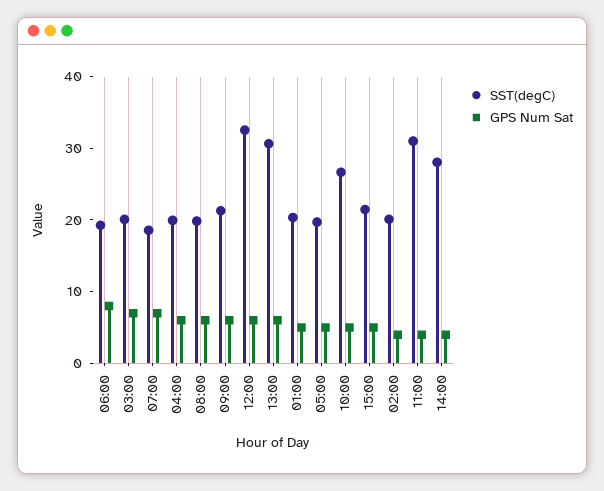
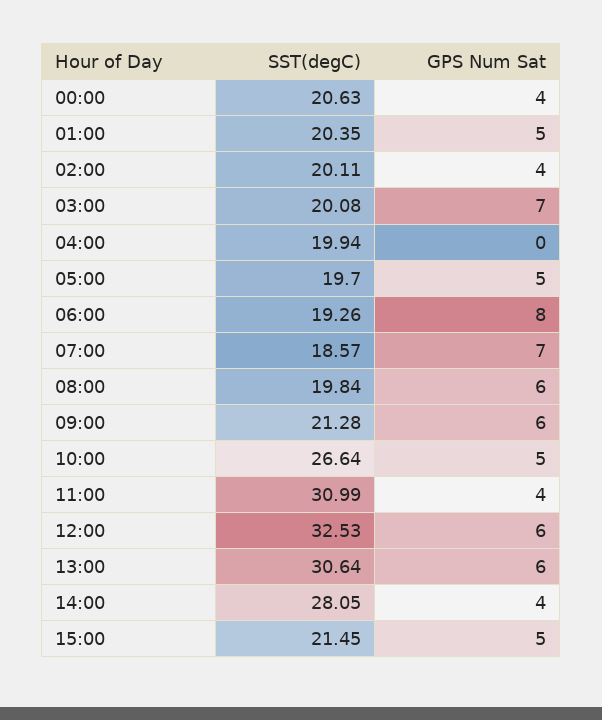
  {
    "SST(degC)": {
      "06:00": 19.26,
      "03:00": 20.08,
      "07:00": 18.57,
      "04:00": 19.94,
      "08:00": 19.84,
      "09:00": 21.28,
      "12:00": 32.53,
      "13:00": 30.64,
      "01:00": 20.35,
      "05:00": 19.7,
      "10:00": 26.64,
      "15:00": 21.45,
      "02:00": 20.11,
      "11:00": 30.99,
-     "14:00": 28.05
+     "14:00": 28.05,
+     "00:00": 20.63
    },
    "GPS Num Sat": {
      "06:00": 8,
      "03:00": 7,
      "07:00": 7,
-     "04:00": 6,
+     "04:00": 0,
      "08:00": 6,
      "09:00": 6,
      "12:00": 6,
      "13:00": 6,
      "01:00": 5,
      "05:00": 5,
      "10:00": 5,
      "15:00": 5,
      "02:00": 4,
      "11:00": 4,
-     "14:00": 4
+     "14:00": 4,
+     "00:00": 4
    }
  }

